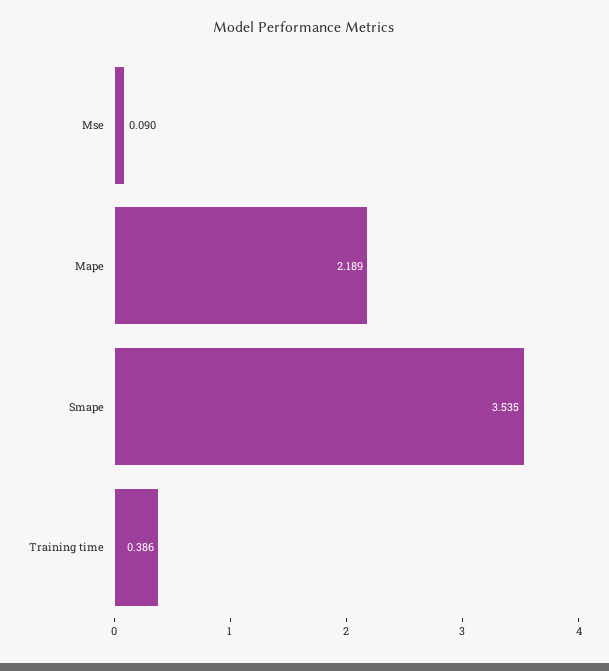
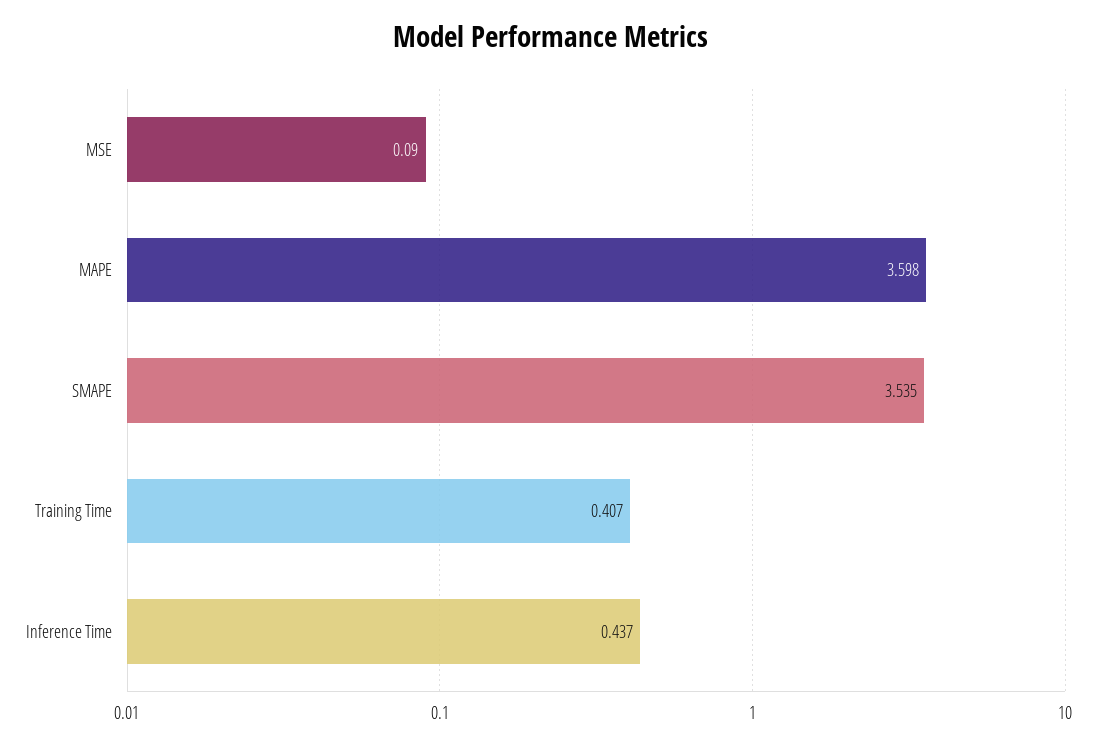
  {
    "Mse": 0.09,
-   "Mape": 2.189,
+   "Mape": 3.598,
    "Smape": 3.535,
-   "Training time": 0.386
+   "Training time": 0.407,
+   "Inference Time": 0.437
  }

